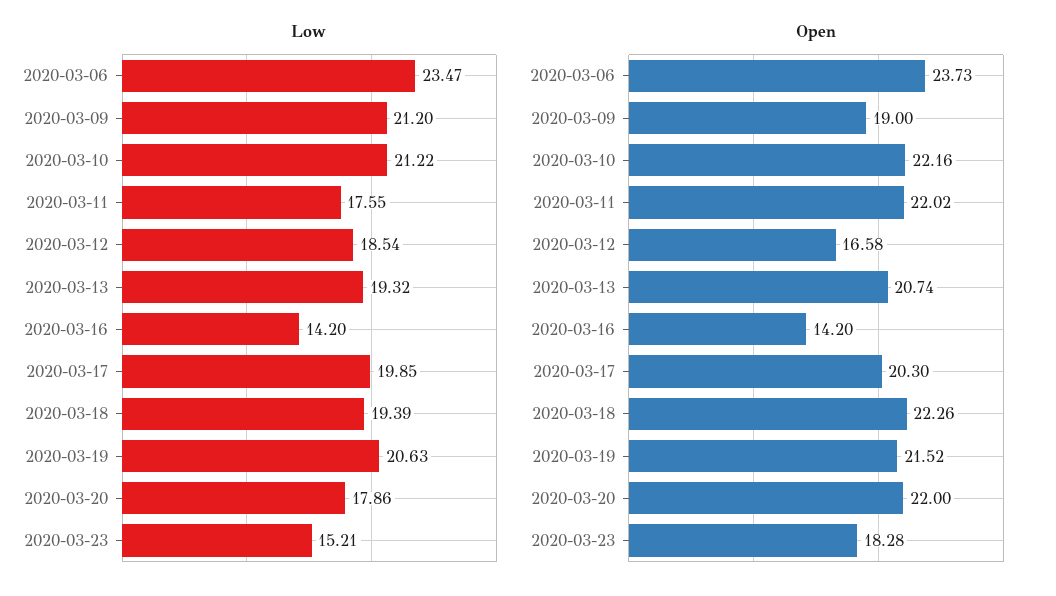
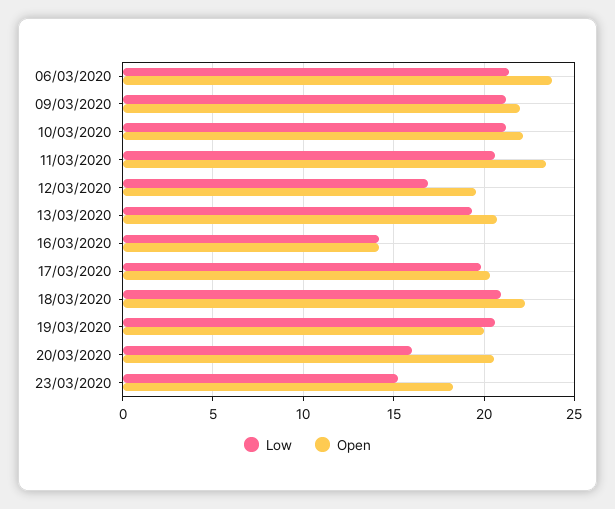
  {
    "Low": {
-     "2020-03-06": 23.47,
+     "2020-03-06": 21.5,
      "2020-03-09": 21.2,
      "2020-03-10": 21.22,
-     "2020-03-11": 17.55,
+     "2020-03-11": 20.5,
-     "2020-03-12": 18.54,
+     "2020-03-12": 17,
      "2020-03-13": 19.32,
      "2020-03-16": 14.2,
      "2020-03-17": 19.85,
-     "2020-03-18": 19.39,
+     "2020-03-18": 21,
      "2020-03-19": 20.63,
-     "2020-03-20": 17.86,
+     "2020-03-20": 16,
      "2020-03-23": 15.21
    },
    "Open": {
      "2020-03-06": 23.73,
-     "2020-03-09": 19,
+     "2020-03-09": 22,
      "2020-03-10": 22.16,
-     "2020-03-11": 22.02,
+     "2020-03-11": 23.5,
-     "2020-03-12": 16.58,
+     "2020-03-12": 19.5,
      "2020-03-13": 20.74,
      "2020-03-16": 14.2,
      "2020-03-17": 20.3,
      "2020-03-18": 22.26,
-     "2020-03-19": 21.52,
+     "2020-03-19": 20,
-     "2020-03-20": 22,
+     "2020-03-20": 20.5,
      "2020-03-23": 18.28
    }
  }

